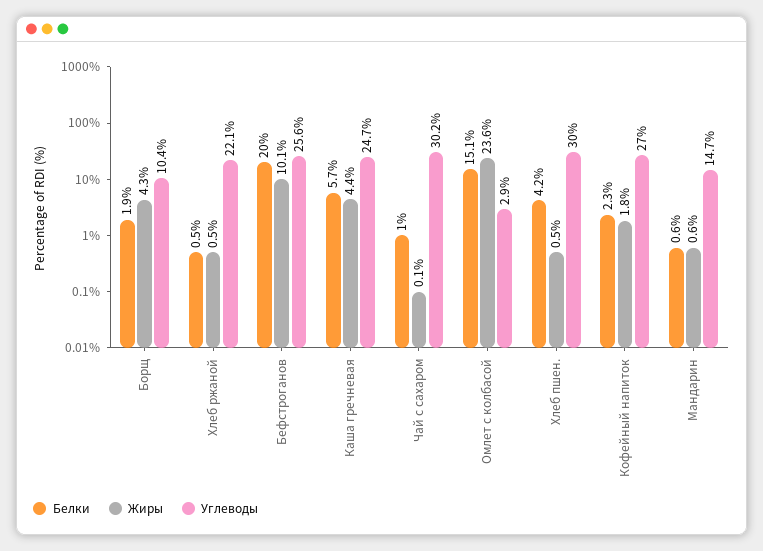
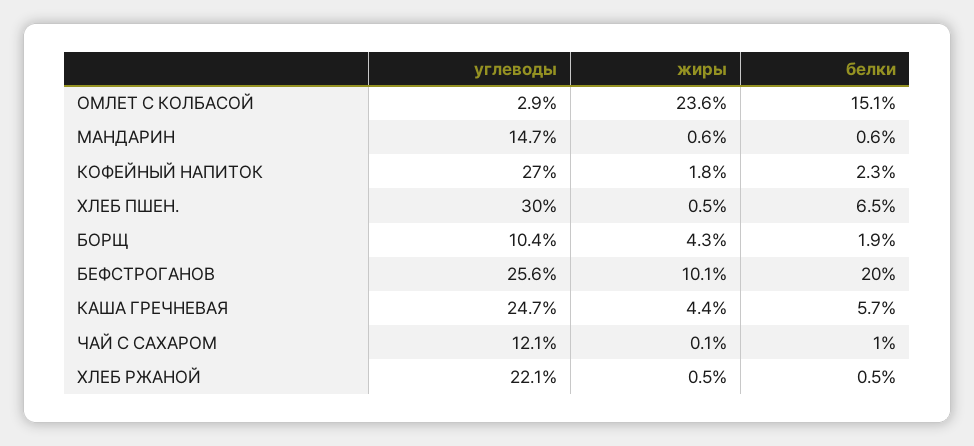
  {
    "Белки": {
      "Борщ": 1.9,
      "Хлеб ржаной": 0.5,
      "Бефстроганов": 20,
      "Каша гречневая": 5.7,
      "Чай с сахаром": 1,
      "Омлет с колбасой": 15.1,
-     "Хлеб пшен.": 4.2,
+     "Хлеб пшен.": 6.5,
      "Кофейный напиток": 2.3,
      "Мандарин": 0.6
    },
    "Жиры": {
      "Борщ": 4.3,
      "Хлеб ржаной": 0.5,
      "Бефстроганов": 10.1,
      "Каша гречневая": 4.4,
      "Чай с сахаром": 0.1,
      "Омлет с колбасой": 23.6,
      "Хлеб пшен.": 0.5,
      "Кофейный напиток": 1.8,
      "Мандарин": 0.6
    },
    "Углеводы": {
      "Борщ": 10.4,
      "Хлеб ржаной": 22.1,
      "Бефстроганов": 25.6,
      "Каша гречневая": 24.7,
-     "Чай с сахаром": 30.2,
+     "Чай с сахаром": 12.1,
      "Омлет с колбасой": 2.9,
      "Хлеб пшен.": 30,
      "Кофейный напиток": 27,
      "Мандарин": 14.7
    }
  }

